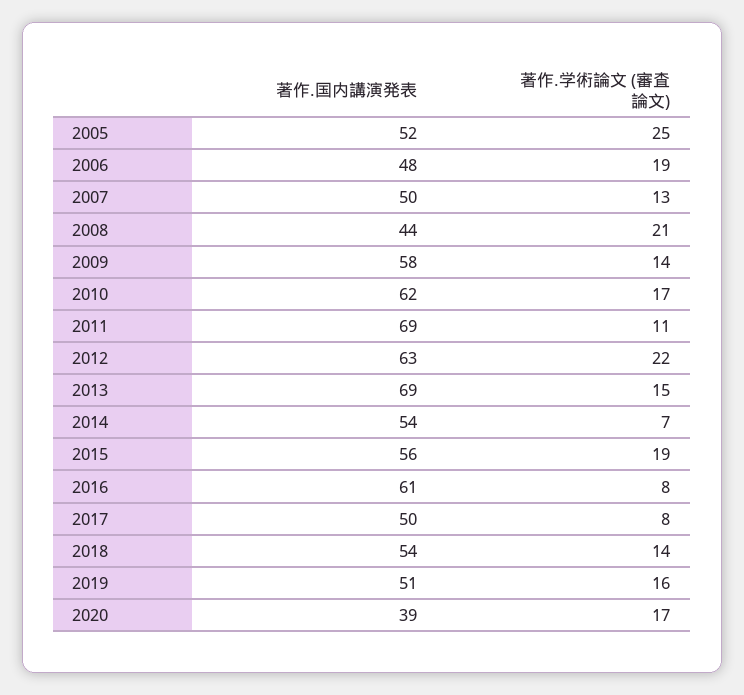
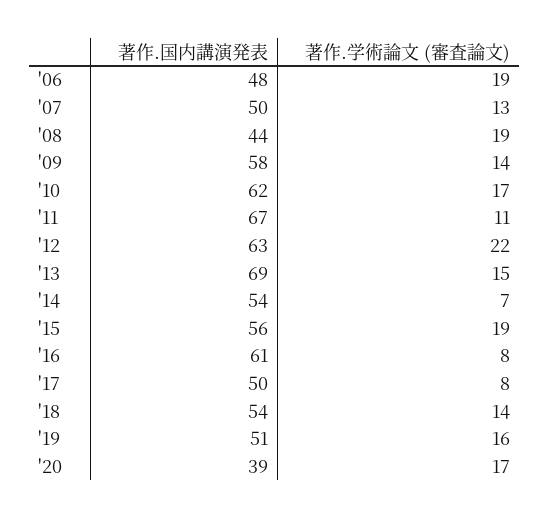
  {
    "著作.国内講演発表": {
-     "2005": 52,
      "2006": 48,
      "2007": 50,
      "2008": 44,
      "2009": 58,
      "2010": 62,
-     "2011": 69,
+     "2011": 67,
      "2012": 63,
      "2013": 69,
      "2014": 54,
      "2015": 56,
      "2016": 61,
      "2017": 50,
      "2018": 54,
      "2019": 51,
      "2020": 39
    },
    "著作.学術論文 (審査論文)": {
-     "2005": 25,
      "2006": 19,
      "2007": 13,
-     "2008": 21,
+     "2008": 19,
      "2009": 14,
      "2010": 17,
      "2011": 11,
      "2012": 22,
      "2013": 15,
      "2014": 7,
      "2015": 19,
      "2016": 8,
      "2017": 8,
      "2018": 14,
      "2019": 16,
      "2020": 17
    }
  }

